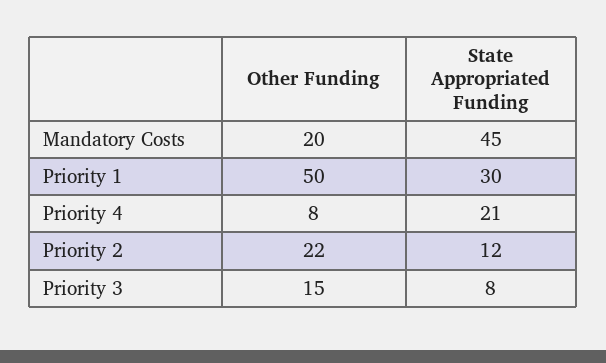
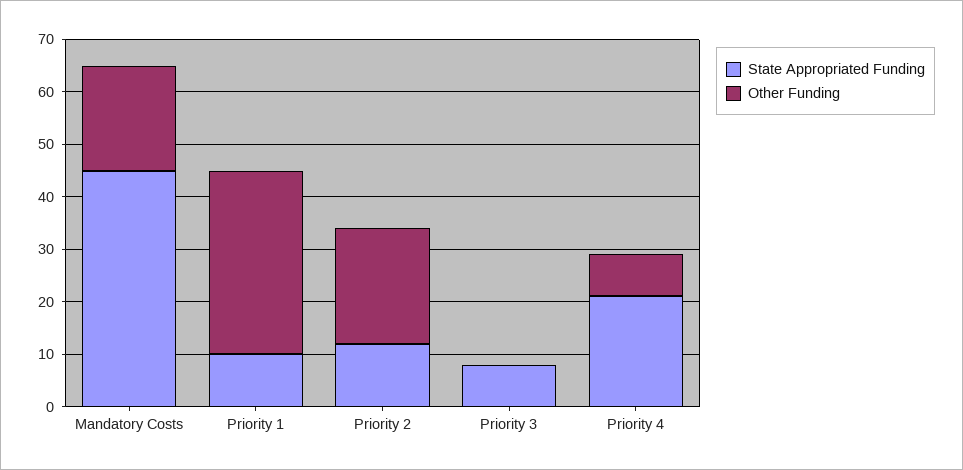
  {
    "Other Funding": {
      "Mandatory Costs": 20,
-     "Priority 1": 50,
+     "Priority 1": 35,
      "Priority 4": 8,
      "Priority 2": 22,
-     "Priority 3": 15
+     "Priority 3": 0
    },
    "State Appropriated Funding": {
      "Mandatory Costs": 45,
-     "Priority 1": 30,
+     "Priority 1": 10,
      "Priority 4": 21,
      "Priority 2": 12,
      "Priority 3": 8
    }
  }

